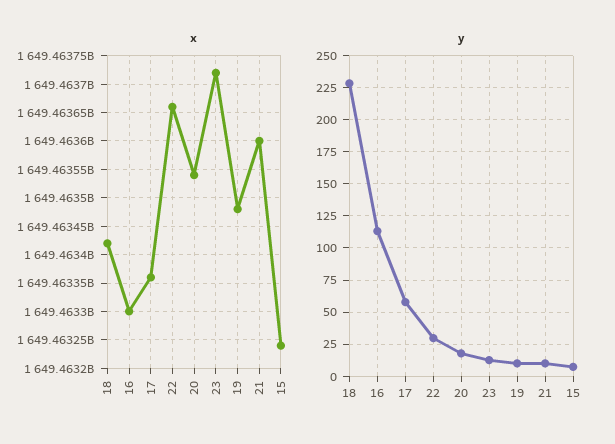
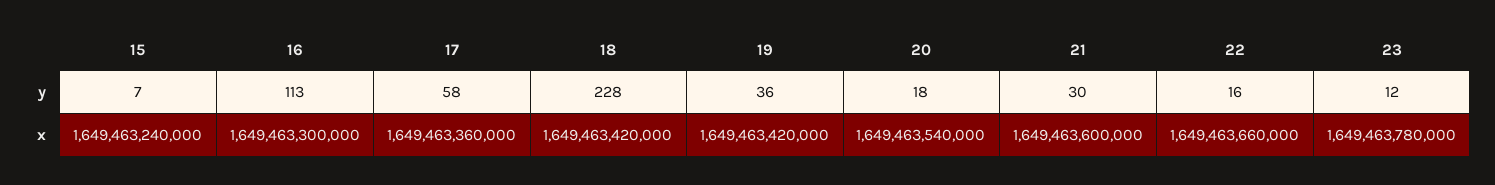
  {
    "x": {
      "18": 1649463420000,
      "16": 1649463300000,
      "17": 1649463360000,
      "22": 1649463660000,
      "20": 1649463540000,
-     "23": 1649463725000,
+     "23": 1649463780000,
-     "19": 1649463475000,
+     "19": 1649463420000,
      "21": 1649463600000,
      "15": 1649463240000
    },
    "y": {
      "18": 228,
      "16": 113,
      "17": 58,
-     "22": 30,
+     "22": 16,
      "20": 18,
      "23": 12,
-     "19": 10,
+     "19": 36,
-     "21": 10,
+     "21": 30,
      "15": 7
    }
  }

